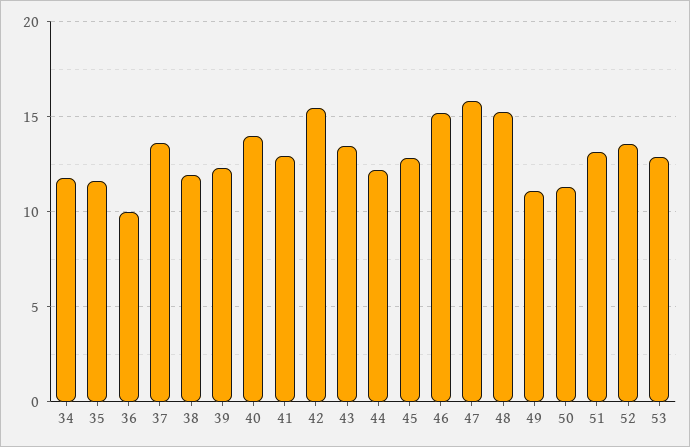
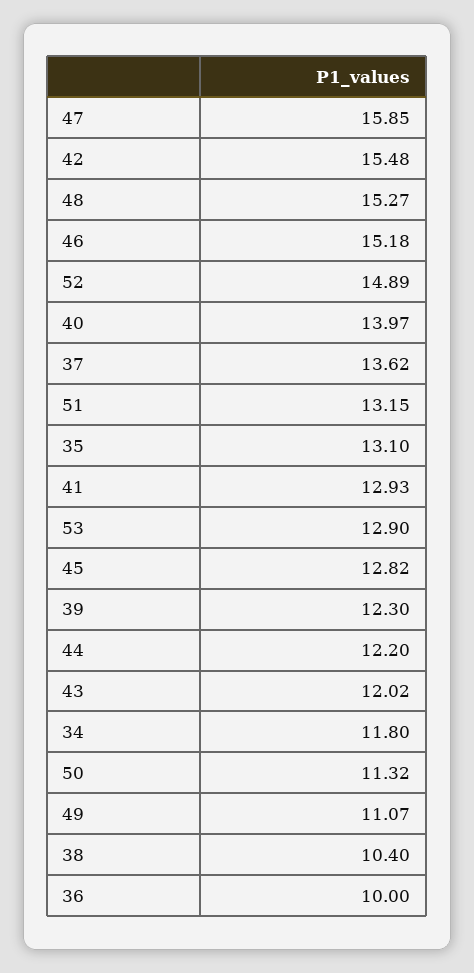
  {
    "34": 11.8,
-   "35": 11.5,
+   "35": 13.1,
    "36": 10,
    "37": 13.62,
-   "38": 12,
+   "38": 10.4,
    "39": 12.3,
    "40": 13.97,
    "41": 12.93,
    "42": 15.48,
-   "43": 13.5,
+   "43": 12.02,
    "44": 12.2,
    "45": 12.82,
    "46": 15.18,
    "47": 15.85,
    "48": 15.27,
    "49": 11.07,
    "50": 11.32,
    "51": 13.15,
-   "52": 13.5,
+   "52": 14.89,
    "53": 12.9
  }

